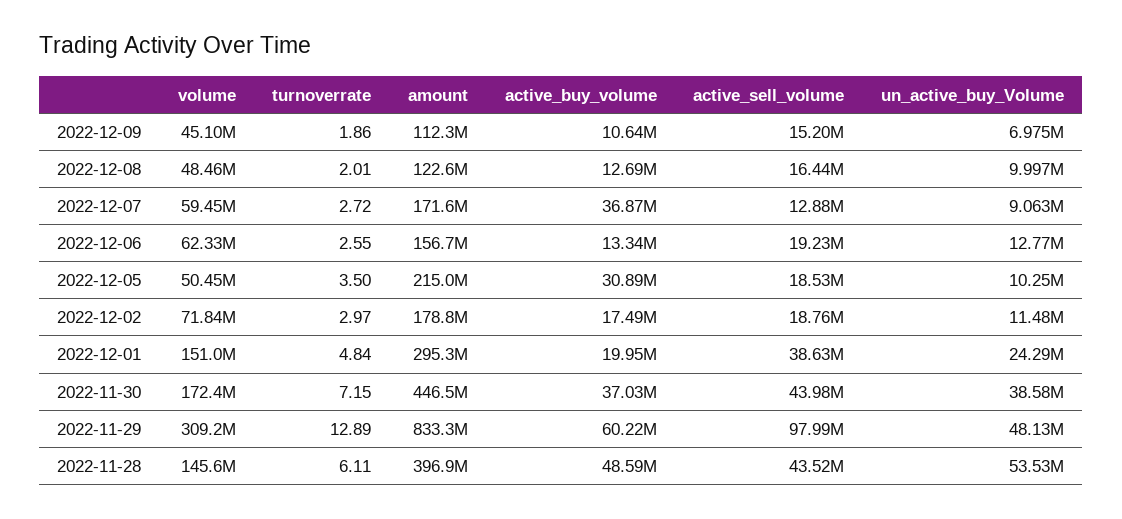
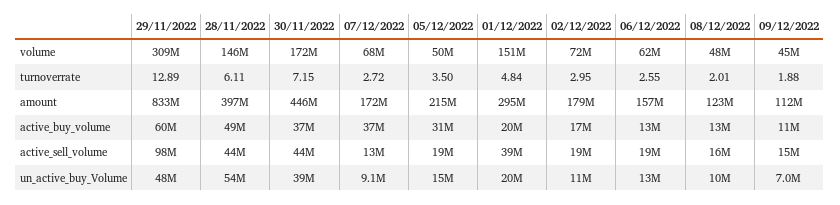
  {
    "volume": {
      "2022-12-09": 45100000,
      "2022-12-08": 48460000,
-     "2022-12-07": 59450000,
+     "2022-12-07": 68000000,
      "2022-12-06": 62330000,
      "2022-12-05": 50450000,
      "2022-12-02": 71840000,
      "2022-12-01": 151000000,
      "2022-11-30": 172400000,
      "2022-11-29": 309200000,
      "2022-11-28": 145600000
    },
    "turnoverrate": {
-     "2022-12-09": 1.86,
+     "2022-12-09": 1.88,
      "2022-12-08": 2.01,
      "2022-12-07": 2.72,
      "2022-12-06": 2.55,
      "2022-12-05": 3.5,
-     "2022-12-02": 2.97,
+     "2022-12-02": 2.95,
      "2022-12-01": 4.84,
      "2022-11-30": 7.15,
      "2022-11-29": 12.89,
      "2022-11-28": 6.11
    },
    "amount": {
      "2022-12-09": 112300000,
      "2022-12-08": 122600000,
      "2022-12-07": 171600000,
      "2022-12-06": 156700000,
      "2022-12-05": 215000000,
      "2022-12-02": 178800000,
      "2022-12-01": 295300000,
      "2022-11-30": 446500000,
      "2022-11-29": 833300000,
      "2022-11-28": 396900000
    },
    "active_buy_volume": {
      "2022-12-09": 10640000,
      "2022-12-08": 12690000,
      "2022-12-07": 36870000,
      "2022-12-06": 13340000,
      "2022-12-05": 30890000,
      "2022-12-02": 17490000,
      "2022-12-01": 19950000,
      "2022-11-30": 37030000,
      "2022-11-29": 60220000,
      "2022-11-28": 48590000
    },
    "active_sell_volume": {
      "2022-12-09": 15200000,
      "2022-12-08": 16440000,
      "2022-12-07": 12880000,
      "2022-12-06": 19230000,
      "2022-12-05": 18530000,
      "2022-12-02": 18760000,
      "2022-12-01": 38630000,
      "2022-11-30": 43980000,
      "2022-11-29": 97990000,
      "2022-11-28": 43520000
    },
    "un_active_buy_Volume": {
      "2022-12-09": 6975000,
      "2022-12-08": 9997000,
      "2022-12-07": 9063000,
      "2022-12-06": 12770000,
-     "2022-12-05": 10250000,
+     "2022-12-05": 15000000,
      "2022-12-02": 11480000,
-     "2022-12-01": 24290000,
+     "2022-12-01": 20000000,
      "2022-11-30": 38580000,
      "2022-11-29": 48130000,
      "2022-11-28": 53530000
    }
  }

